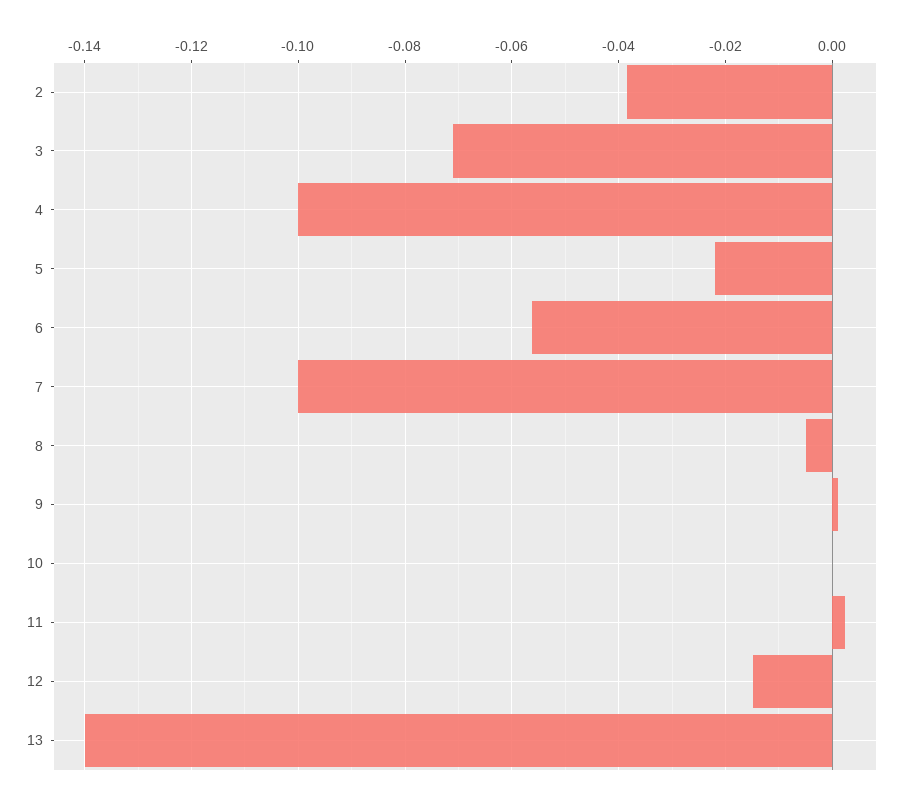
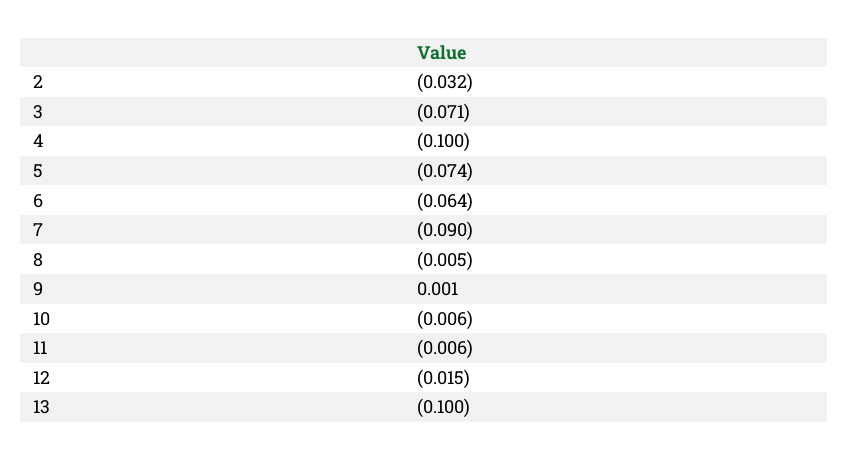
  {
-   "2": -0.038,
+   "2": -0.032,
    "3": -0.071,
    "4": -0.1,
-   "5": -0.022,
+   "5": -0.074,
-   "6": -0.056,
+   "6": -0.064,
-   "7": -0.1,
+   "7": -0.09,
    "8": -0.005,
    "9": 0.001,
-   "10": 0,
+   "10": -0.006,
-   "11": 0.002,
+   "11": -0.006,
    "12": -0.015,
-   "13": -0.14
+   "13": -0.1
  }

